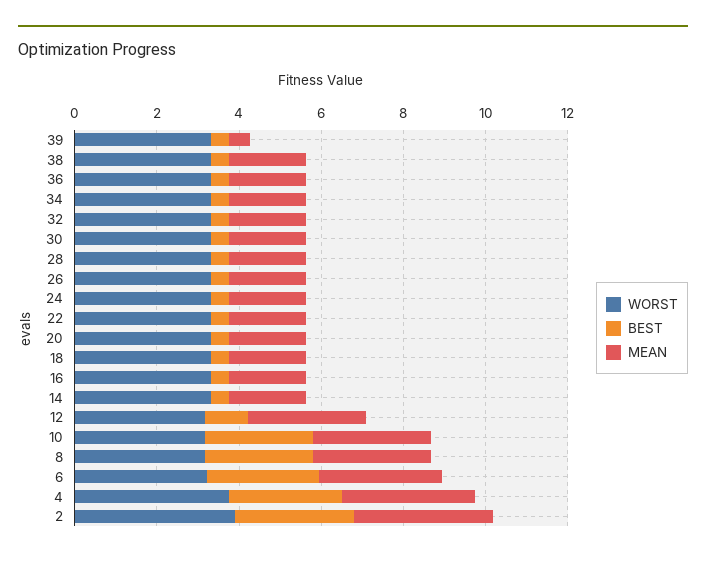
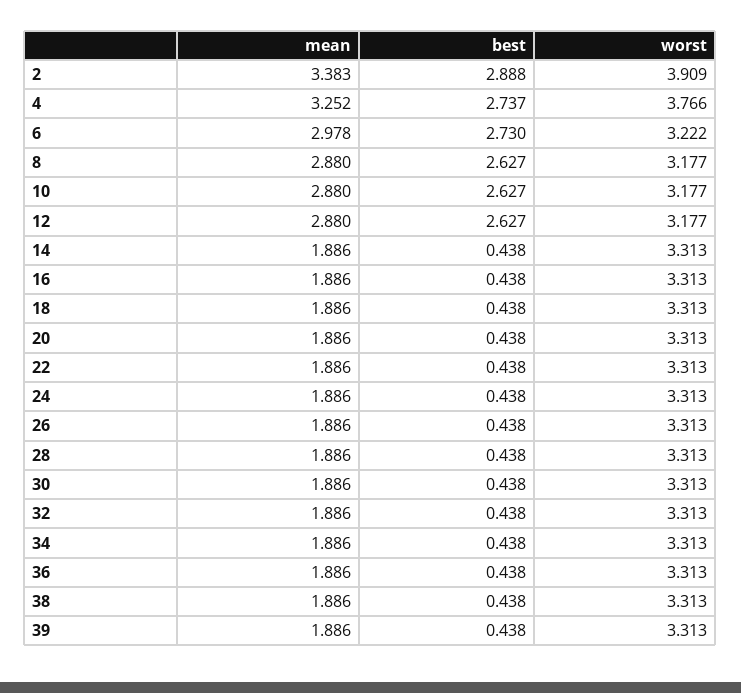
  {
    "WORST": {
      "39": 3.313,
      "38": 3.313,
      "36": 3.313,
      "34": 3.313,
      "32": 3.313,
      "30": 3.313,
      "28": 3.313,
      "26": 3.313,
      "24": 3.313,
      "22": 3.313,
      "20": 3.313,
      "18": 3.313,
      "16": 3.313,
      "14": 3.313,
      "12": 3.177,
      "10": 3.177,
      "8": 3.177,
      "6": 3.222,
      "4": 3.766,
      "2": 3.909
    },
    "BEST": {
      "39": 0.438,
      "38": 0.438,
      "36": 0.438,
      "34": 0.438,
      "32": 0.438,
      "30": 0.438,
      "28": 0.438,
      "26": 0.438,
      "24": 0.438,
      "22": 0.438,
      "20": 0.438,
      "18": 0.438,
      "16": 0.438,
      "14": 0.438,
-     "12": 1,
+     "12": 2.627,
      "10": 2.627,
      "8": 2.627,
      "6": 2.73,
      "4": 2.737,
      "2": 2.888
    },
    "MEAN": {
-     "39": 0.5,
+     "39": 1.886,
      "38": 1.886,
      "36": 1.886,
      "34": 1.886,
      "32": 1.886,
      "30": 1.886,
      "28": 1.886,
      "26": 1.886,
      "24": 1.886,
      "22": 1.886,
      "20": 1.886,
      "18": 1.886,
      "16": 1.886,
      "14": 1.886,
      "12": 2.88,
      "10": 2.88,
      "8": 2.88,
      "6": 2.978,
      "4": 3.252,
      "2": 3.383
    }
  }

